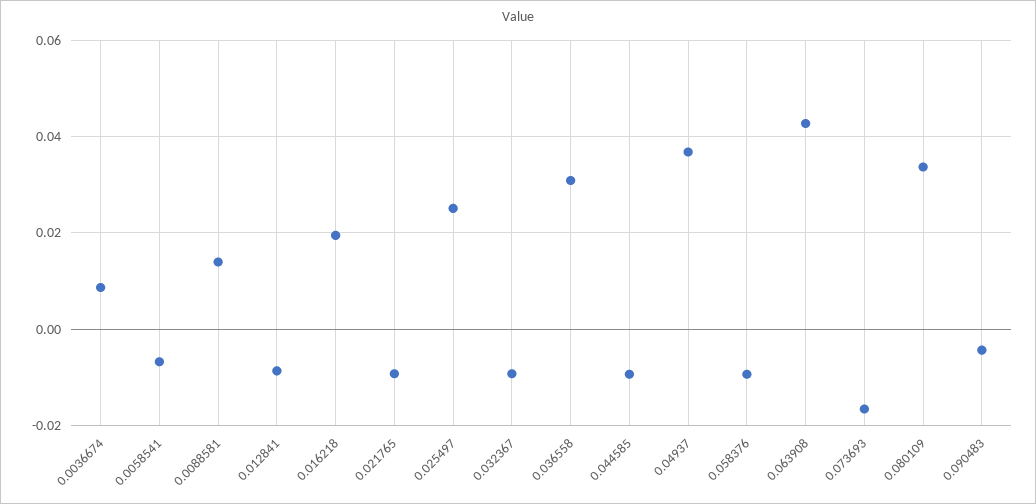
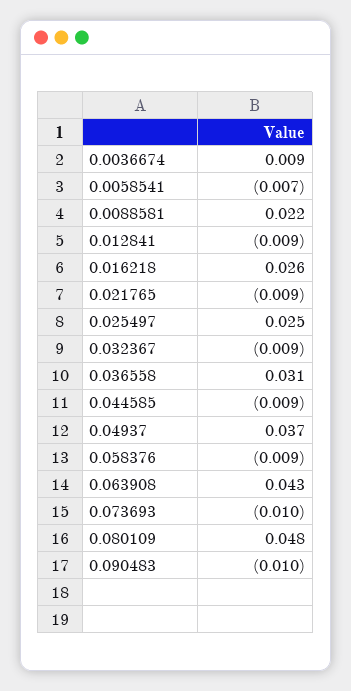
  {
    "0.0036674": 0.009,
    "0.0058541": -0.007,
-   "0.0088581": 0.014,
+   "0.0088581": 0.022,
    "0.012841": -0.009,
-   "0.016218": 0.02,
+   "0.016218": 0.026,
    "0.021765": -0.009,
    "0.025497": 0.025,
    "0.032367": -0.009,
    "0.036558": 0.031,
    "0.044585": -0.009,
    "0.04937": 0.037,
    "0.058376": -0.009,
    "0.063908": 0.043,
-   "0.073693": -0.016,
+   "0.073693": -0.01,
-   "0.080109": 0.034,
+   "0.080109": 0.048,
-   "0.090483": -0.004
+   "0.090483": -0.01
  }

